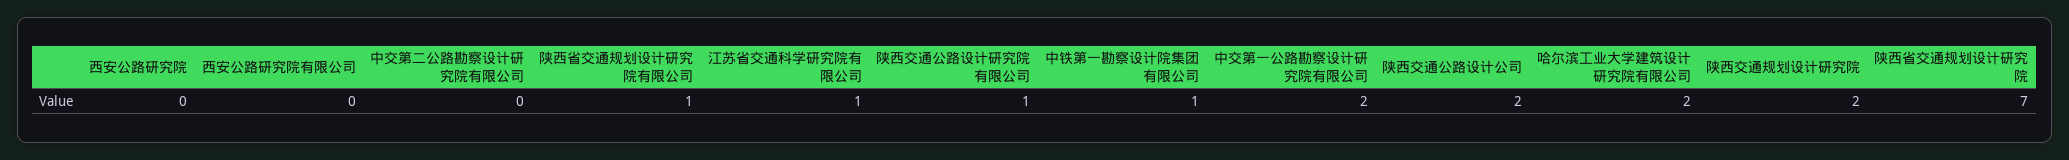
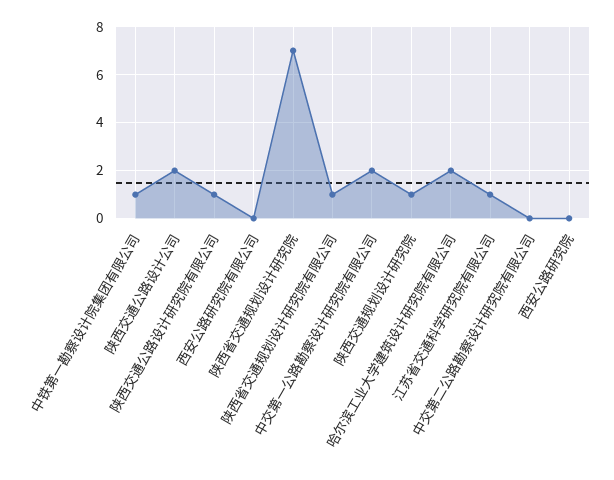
  {
    "西安公路研究院": 0,
    "西安公路研究院有限公司": 0,
    "中交第二公路勘察设计研究院有限公司": 0,
    "陕西省交通规划设计研究院有限公司": 1,
    "江苏省交通科学研究院有限公司": 1,
    "陕西交通公路设计研究院有限公司": 1,
    "中铁第一勘察设计院集团有限公司": 1,
    "中交第一公路勘察设计研究院有限公司": 2,
    "陕西交通公路设计公司": 2,
    "哈尔滨工业大学建筑设计研究院有限公司": 2,
-   "陕西交通规划设计研究院": 2,
+   "陕西交通规划设计研究院": 1,
    "陕西省交通规划设计研究院": 7
  }

